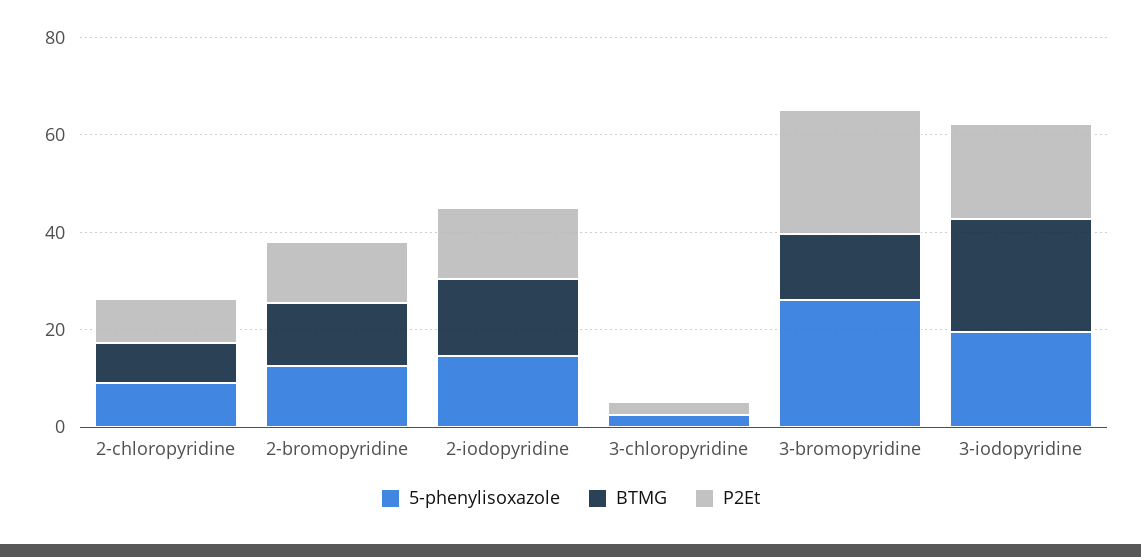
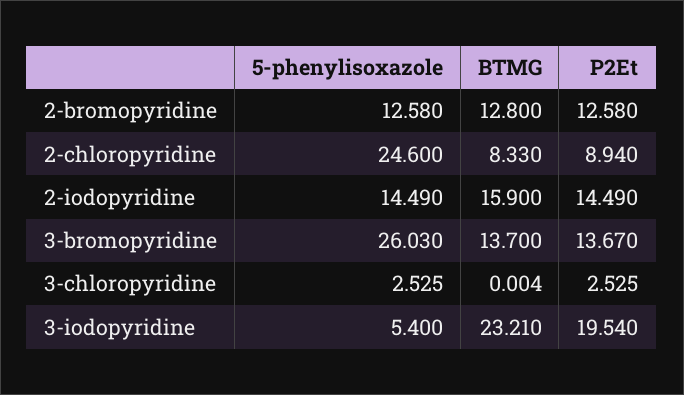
  {
    "5-phenylisoxazole": {
-     "2-chloropyridine": 10,
+     "2-chloropyridine": 24.6,
      "2-bromopyridine": 12.58,
      "2-iodopyridine": 14.49,
      "3-chloropyridine": 2.525,
      "3-bromopyridine": 26.03,
-     "3-iodopyridine": 20
+     "3-iodopyridine": 5.4
    },
    "BTMG": {
      "2-chloropyridine": 8.33,
      "2-bromopyridine": 12.8,
      "2-iodopyridine": 15.9,
      "3-chloropyridine": 0.004,
      "3-bromopyridine": 13.7,
      "3-iodopyridine": 23.21
    },
    "P2Et": {
      "2-chloropyridine": 8.94,
      "2-bromopyridine": 12.58,
      "2-iodopyridine": 14.49,
      "3-chloropyridine": 2.525,
-     "3-bromopyridine": 25,
+     "3-bromopyridine": 13.67,
      "3-iodopyridine": 19.54
    }
  }

